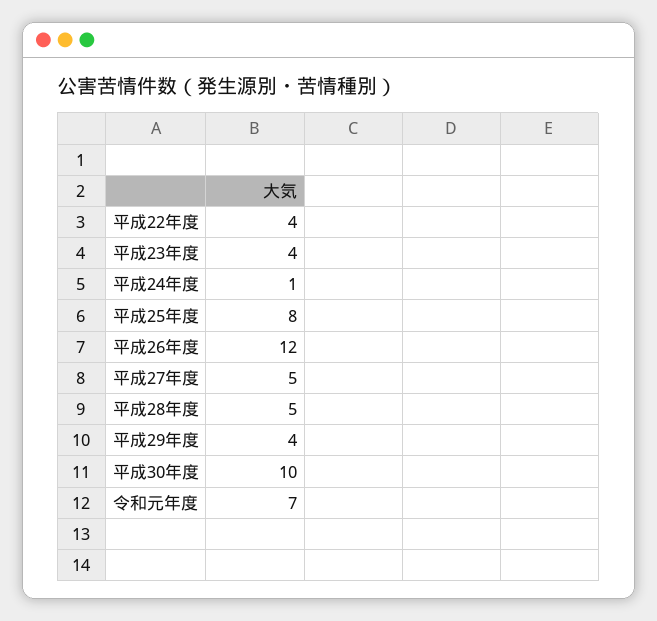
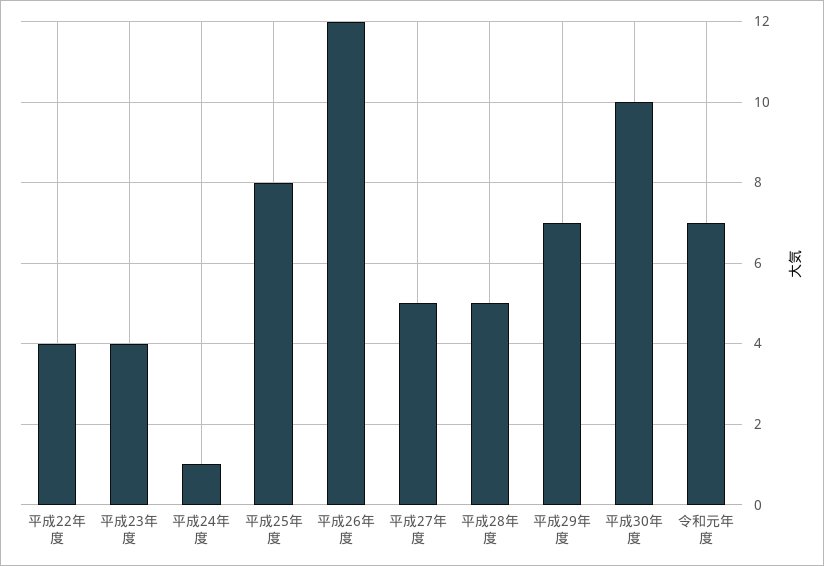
  {
    "平成22年度": 4,
    "平成23年度": 4,
    "平成24年度": 1,
    "平成25年度": 8,
    "平成26年度": 12,
    "平成27年度": 5,
    "平成28年度": 5,
-   "平成29年度": 4,
+   "平成29年度": 7,
    "平成30年度": 10,
    "令和元年度": 7
  }

